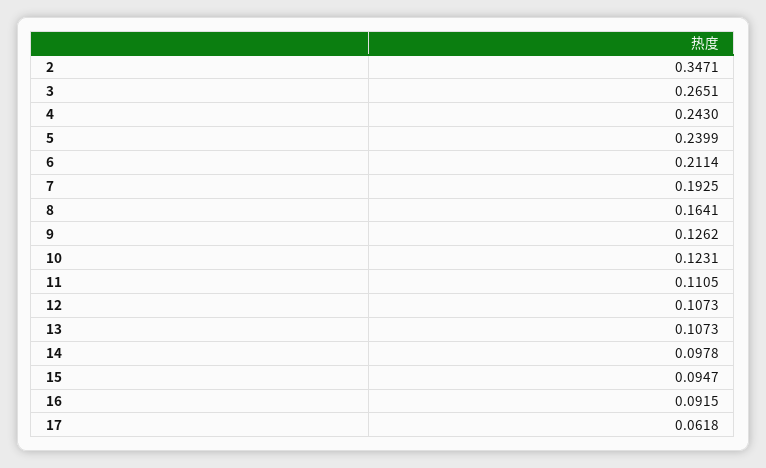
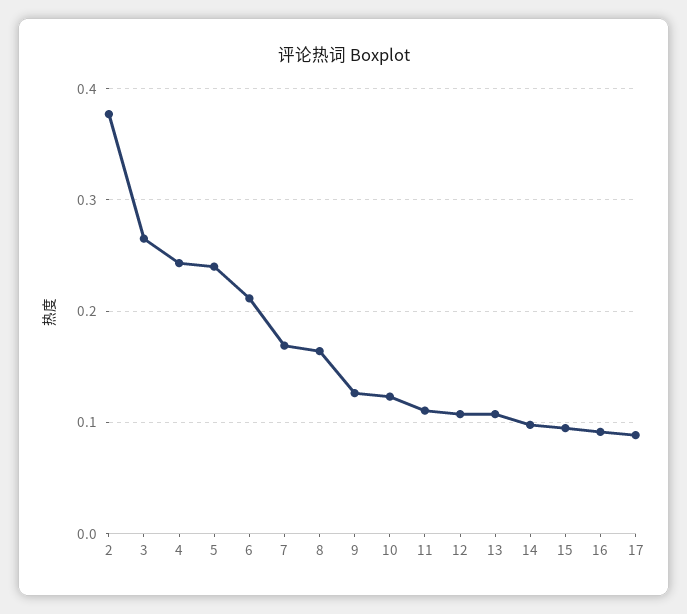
  {
-   "2": 0.3471,
+   "2": 0.38,
    "3": 0.2651,
    "4": 0.243,
    "5": 0.2399,
    "6": 0.2114,
-   "7": 0.1925,
+   "7": 0.17,
    "8": 0.1641,
    "9": 0.1262,
    "10": 0.1231,
    "11": 0.1105,
    "12": 0.1073,
    "13": 0.1073,
    "14": 0.0978,
    "15": 0.0947,
    "16": 0.0915,
-   "17": 0.0618
+   "17": 0.09
  }

